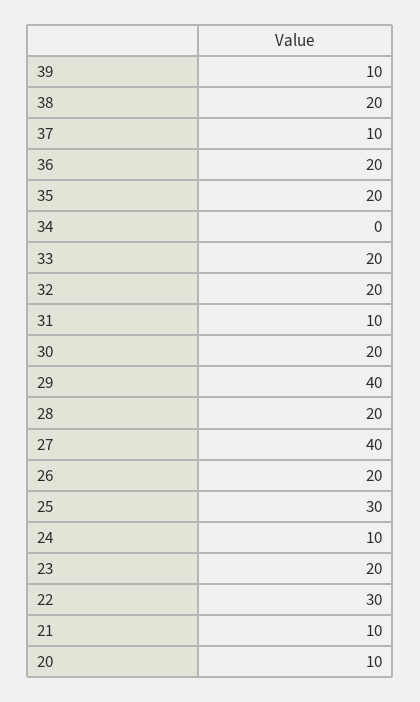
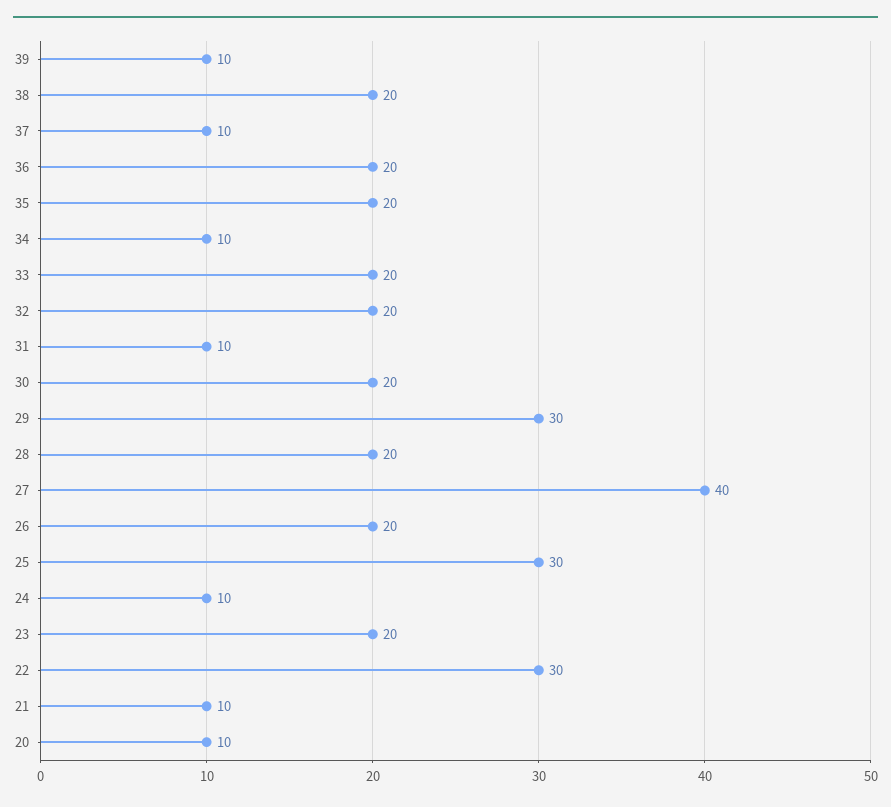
  {
    "39": 10,
    "38": 20,
    "37": 10,
    "36": 20,
    "35": 20,
-   "34": 0,
+   "34": 10,
    "33": 20,
    "32": 20,
    "31": 10,
    "30": 20,
-   "29": 40,
+   "29": 30,
    "28": 20,
    "27": 40,
    "26": 20,
    "25": 30,
    "24": 10,
    "23": 20,
    "22": 30,
    "21": 10,
    "20": 10
  }

